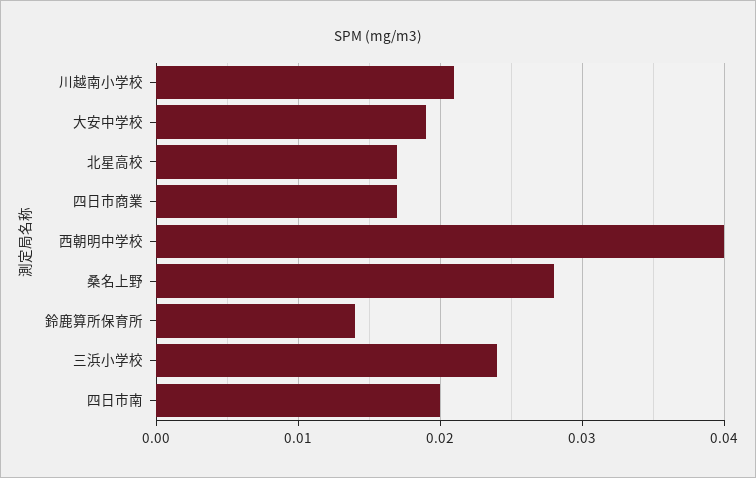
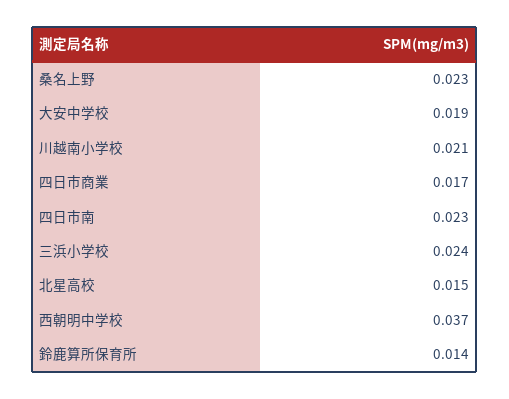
  {
    "川越南小学校": 0.021,
    "大安中学校": 0.019,
-   "北星高校": 0.017,
+   "北星高校": 0.015,
    "四日市商業": 0.017,
-   "西朝明中学校": 0.04,
+   "西朝明中学校": 0.037,
-   "桑名上野": 0.028,
+   "桑名上野": 0.023,
    "鈴鹿算所保育所": 0.014,
    "三浜小学校": 0.024,
-   "四日市南": 0.02
+   "四日市南": 0.023
  }

